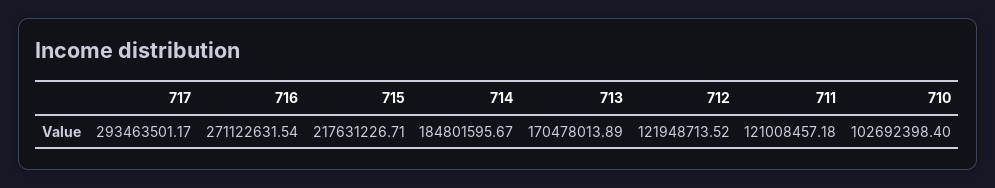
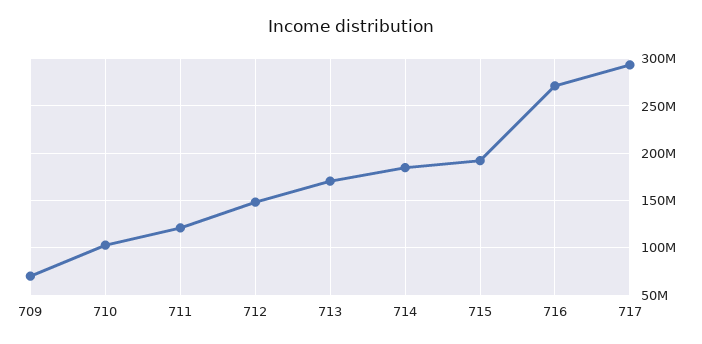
  {
    "717": 293463501.17,
    "716": 271122631.54,
-   "715": 217631226.71,
+   "715": 190000000,
    "714": 184801595.67,
    "713": 170478013.89,
-   "712": 121948713.52,
+   "712": 150000000,
    "711": 121008457.18,
-   "710": 102692398.4
+   "710": 102692398.4,
+   "709": 70000000
  }

